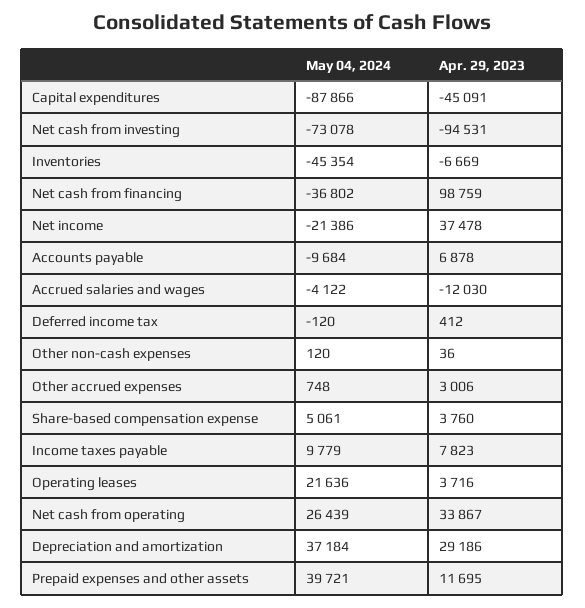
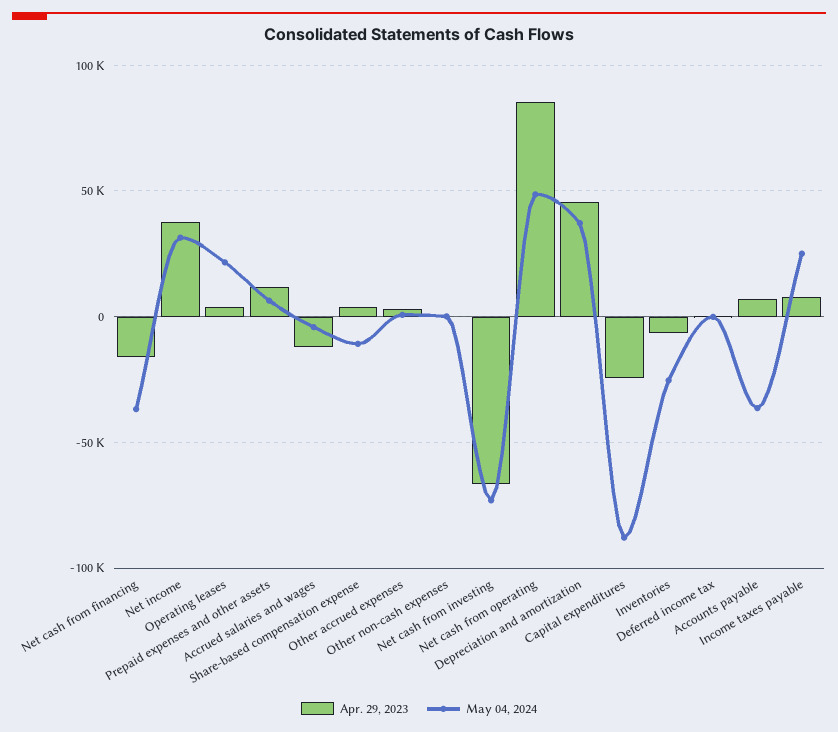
  {
    "May 04, 2024": {
      "Capital expenditures": -87866,
      "Net cash from investing": -73078,
-     "Inventories": -45354,
+     "Inventories": -25000,
      "Net cash from financing": -36802,
-     "Net income": -21386,
+     "Net income": 30000,
-     "Accounts payable": -9684,
+     "Accounts payable": -35000,
      "Accrued salaries and wages": -4122,
      "Deferred income tax": -120,
      "Other non-cash expenses": 120,
      "Other accrued expenses": 748,
-     "Share-based compensation expense": 5061,
+     "Share-based compensation expense": -10000,
-     "Income taxes payable": 9779,
+     "Income taxes payable": 25000,
      "Operating leases": 21636,
-     "Net cash from operating": 26439,
+     "Net cash from operating": 50000,
      "Depreciation and amortization": 37184,
-     "Prepaid expenses and other assets": 39721
+     "Prepaid expenses and other assets": 5000
    },
    "Apr. 29, 2023": {
-     "Capital expenditures": -45091,
+     "Capital expenditures": -25000,
-     "Net cash from investing": -94531,
+     "Net cash from investing": -65000,
      "Inventories": -6669,
-     "Net cash from financing": 98759,
+     "Net cash from financing": -15000,
      "Net income": 37478,
      "Accounts payable": 6878,
      "Accrued salaries and wages": -12030,
      "Deferred income tax": 412,
      "Other non-cash expenses": 36,
      "Other accrued expenses": 3006,
      "Share-based compensation expense": 3760,
      "Income taxes payable": 7823,
      "Operating leases": 3716,
-     "Net cash from operating": 33867,
+     "Net cash from operating": 85000,
-     "Depreciation and amortization": 29186,
+     "Depreciation and amortization": 45000,
      "Prepaid expenses and other assets": 11695
    }
  }

